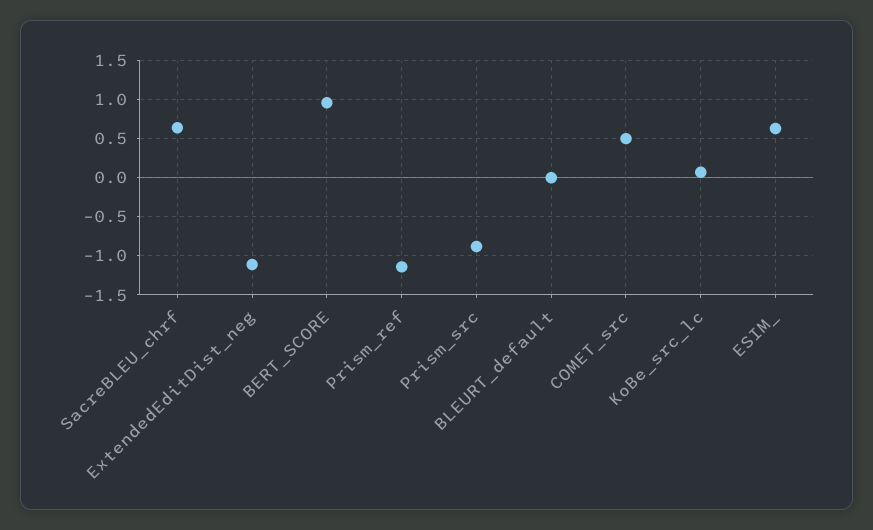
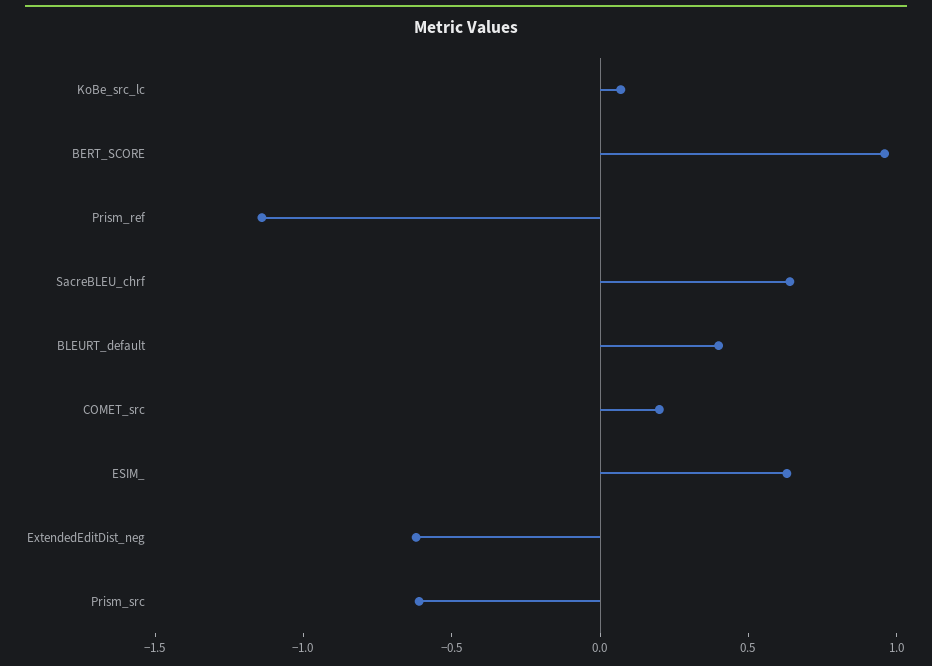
  {
    "SacreBLEU_chrf": 0.6,
-   "ExtendedEditDist_neg": -1.1,
+   "ExtendedEditDist_neg": -0.6,
    "BERT_SCORE": 1,
    "Prism_ref": -1.1,
-   "Prism_src": -0.9,
+   "Prism_src": -0.6,
-   "BLEURT_default": 0,
+   "BLEURT_default": 0.4,
-   "COMET_src": 0.5,
+   "COMET_src": 0.2,
    "KoBe_src_lc": 0.1,
    "ESIM_": 0.6
  }

